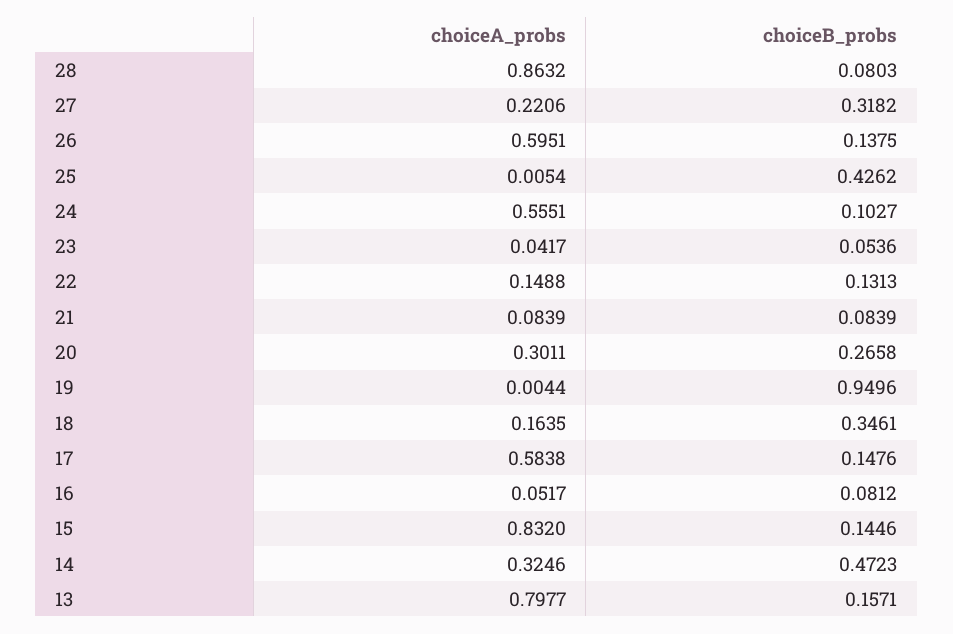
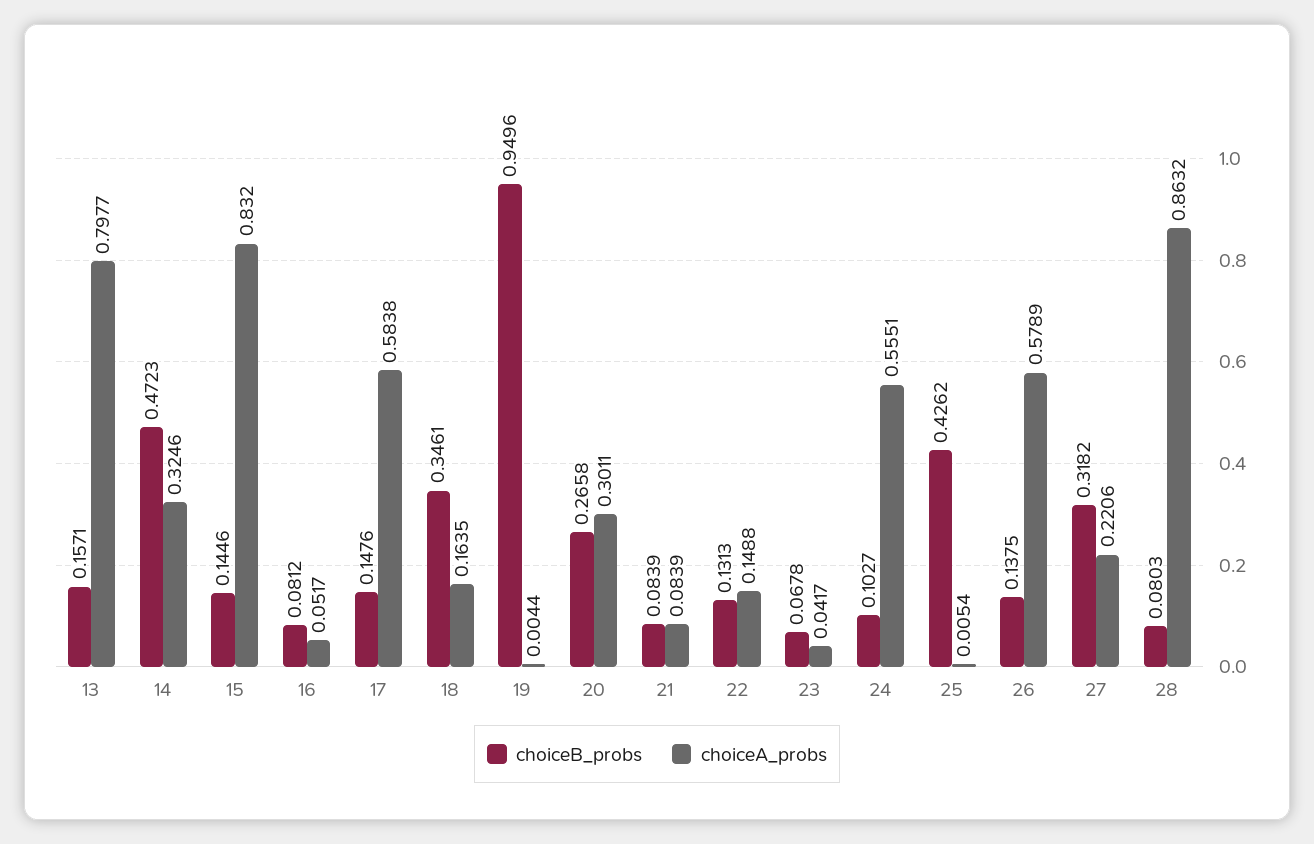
  {
    "choiceA_probs": {
      "28": 0.8632,
      "27": 0.2206,
-     "26": 0.5951,
+     "26": 0.5789,
      "25": 0.0054,
      "24": 0.5551,
      "23": 0.0417,
      "22": 0.1488,
      "21": 0.0839,
      "20": 0.3011,
      "19": 0.0044,
      "18": 0.1635,
      "17": 0.5838,
      "16": 0.0517,
      "15": 0.832,
      "14": 0.3246,
      "13": 0.7977
    },
    "choiceB_probs": {
      "28": 0.0803,
      "27": 0.3182,
      "26": 0.1375,
      "25": 0.4262,
      "24": 0.1027,
-     "23": 0.0536,
+     "23": 0.0678,
      "22": 0.1313,
      "21": 0.0839,
      "20": 0.2658,
      "19": 0.9496,
      "18": 0.3461,
      "17": 0.1476,
      "16": 0.0812,
      "15": 0.1446,
      "14": 0.4723,
      "13": 0.1571
    }
  }

